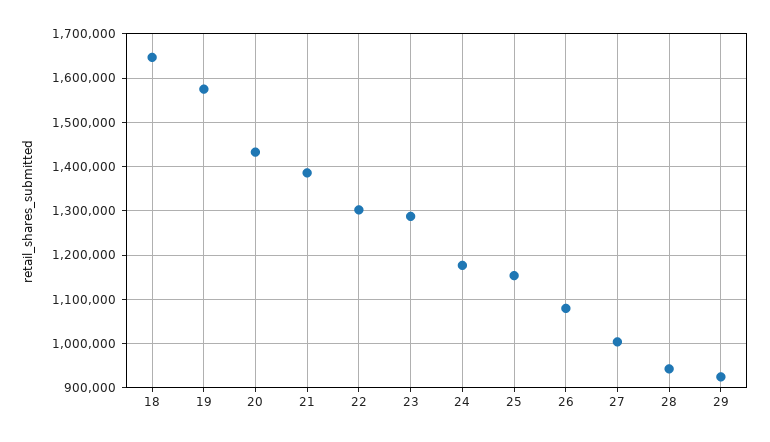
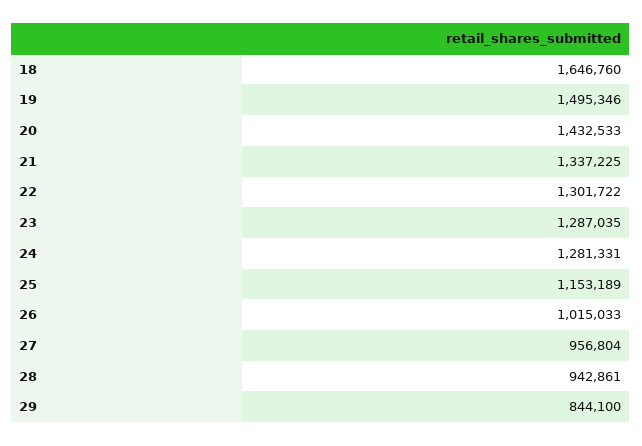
  {
    "18": 1646760,
-   "19": 1580000,
+   "19": 1495346,
    "20": 1432533,
-   "21": 1380000,
+   "21": 1337225,
    "22": 1301722,
    "23": 1287035,
-   "24": 1180000,
+   "24": 1281331,
    "25": 1153189,
-   "26": 1080000,
+   "26": 1015033,
-   "27": 1000000,
+   "27": 956804,
    "28": 942861,
-   "29": 920000
+   "29": 844100
  }

